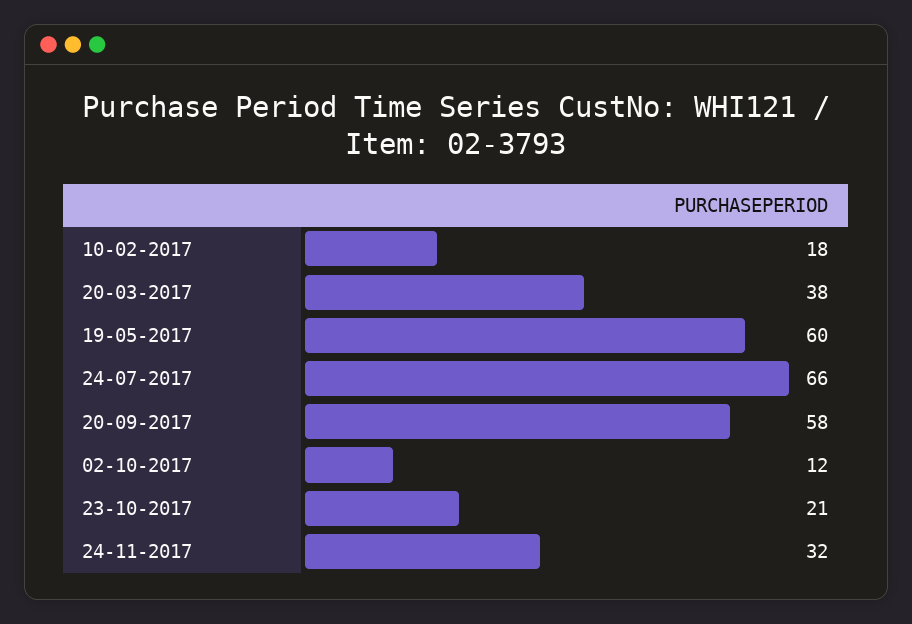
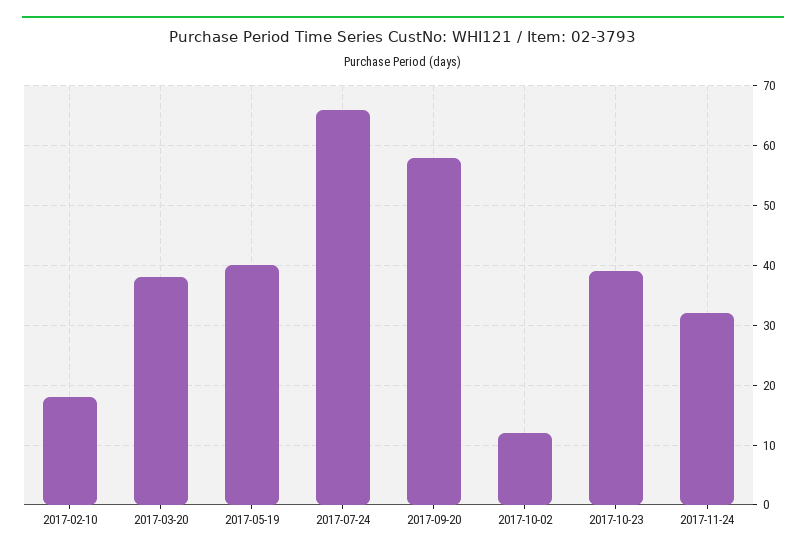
  {
    "10-02-2017": 18,
    "20-03-2017": 38,
-   "19-05-2017": 60,
+   "19-05-2017": 40,
    "24-07-2017": 66,
    "20-09-2017": 58,
    "02-10-2017": 12,
-   "23-10-2017": 21,
+   "23-10-2017": 40,
    "24-11-2017": 32
  }

